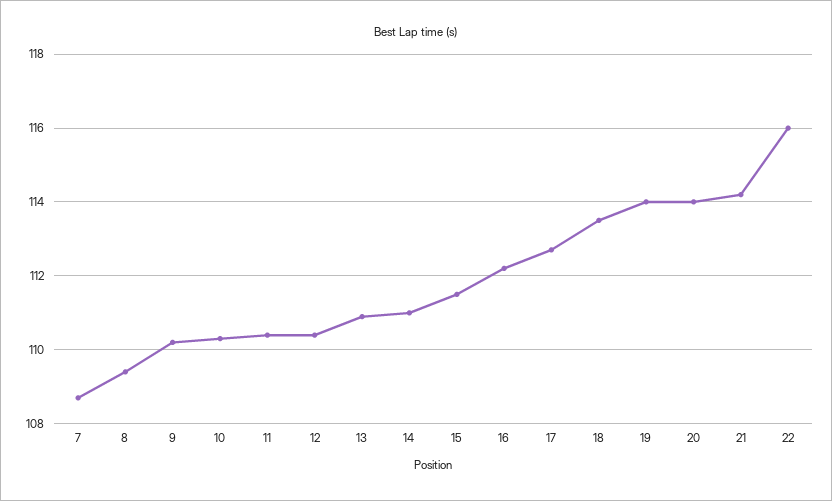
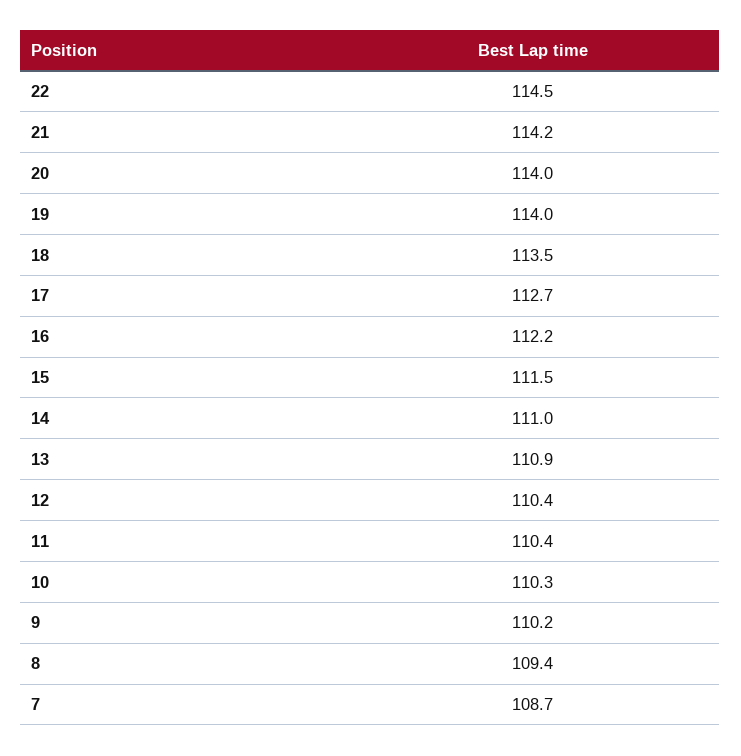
  {
    "7": 108.7,
    "8": 109.4,
    "9": 110.2,
    "10": 110.3,
    "11": 110.4,
    "12": 110.4,
    "13": 110.9,
    "14": 111,
    "15": 111.5,
    "16": 112.2,
    "17": 112.7,
    "18": 113.5,
    "19": 114,
    "20": 114,
    "21": 114.2,
-   "22": 116
+   "22": 114.5
  }

